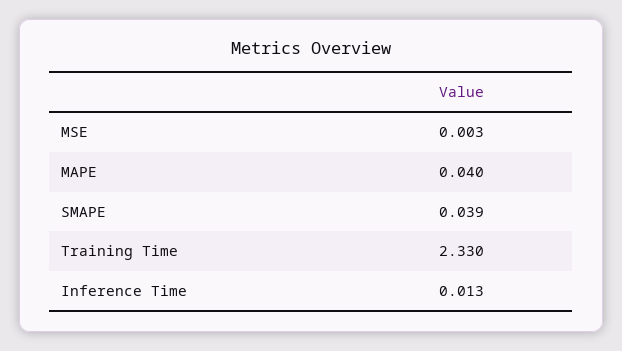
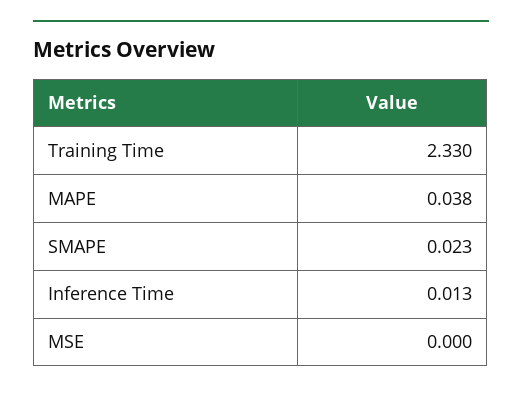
  {
-   "MSE": 0.003,
+   "MSE": 0,
-   "MAPE": 0.04,
+   "MAPE": 0.038,
-   "SMAPE": 0.039,
+   "SMAPE": 0.023,
    "Training Time": 2.33,
    "Inference Time": 0.013
  }

